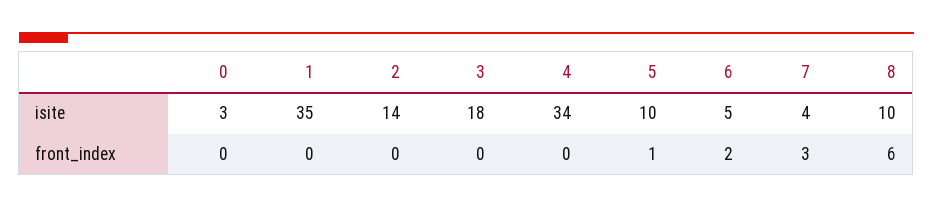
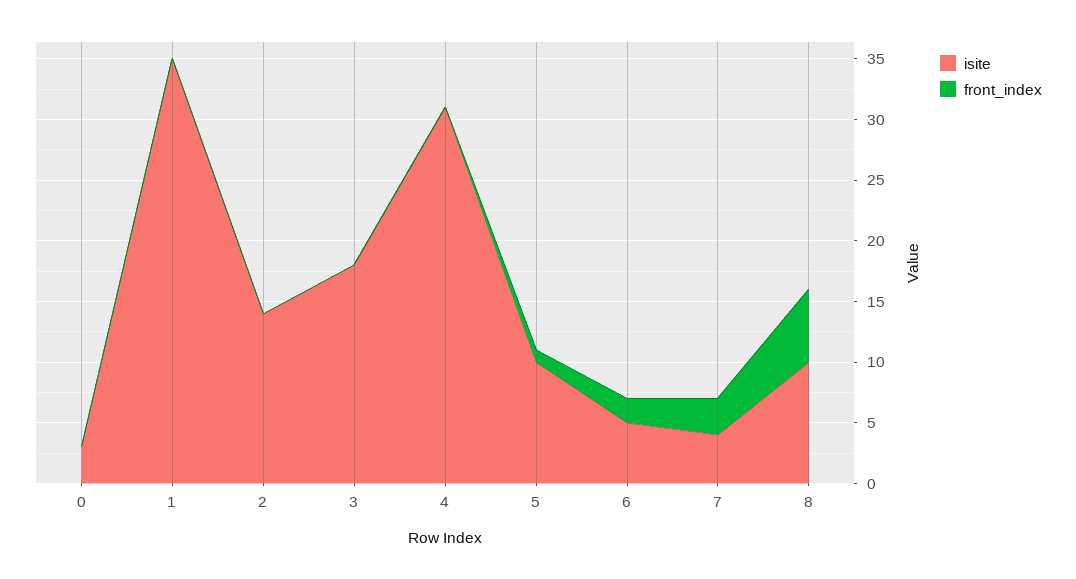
  {
    "isite": {
      "0": 3,
      "1": 35,
      "2": 14,
      "3": 18,
-     "4": 34,
+     "4": 31,
      "5": 10,
      "6": 5,
      "7": 4,
      "8": 10
    },
    "front_index": {
      "0": 0,
      "1": 0,
      "2": 0,
      "3": 0,
      "4": 0,
      "5": 1,
      "6": 2,
      "7": 3,
      "8": 6
    }
  }

